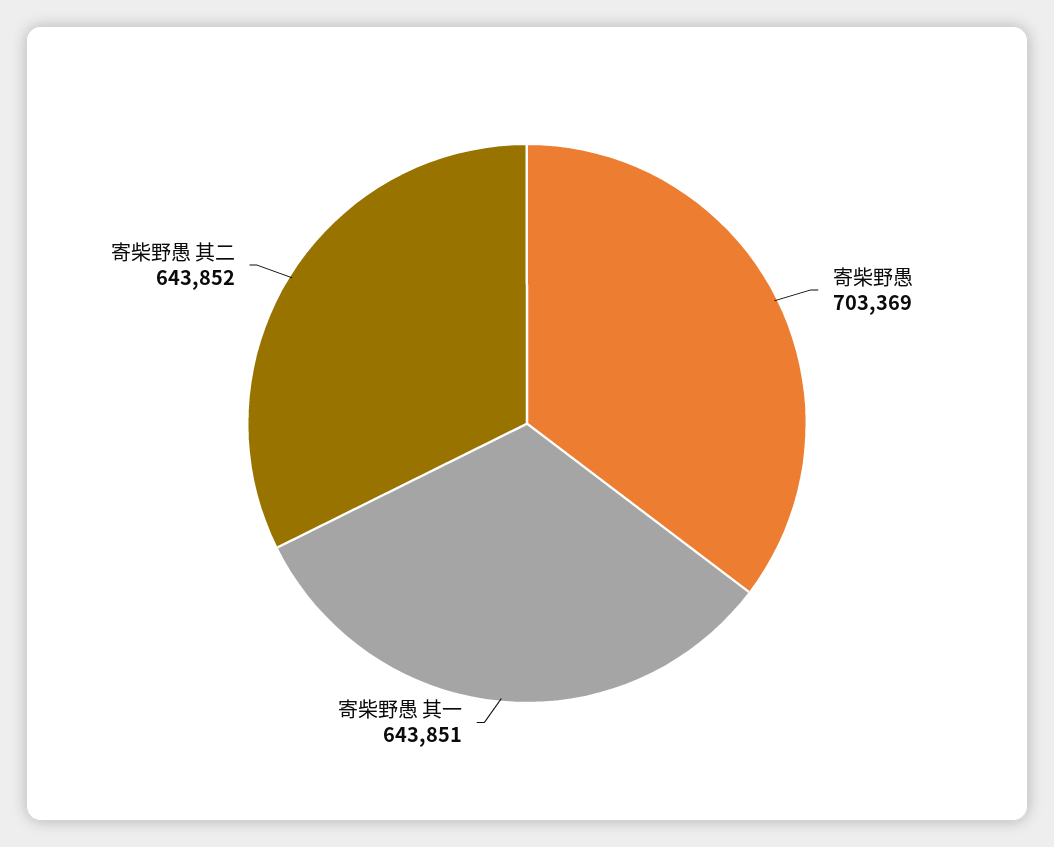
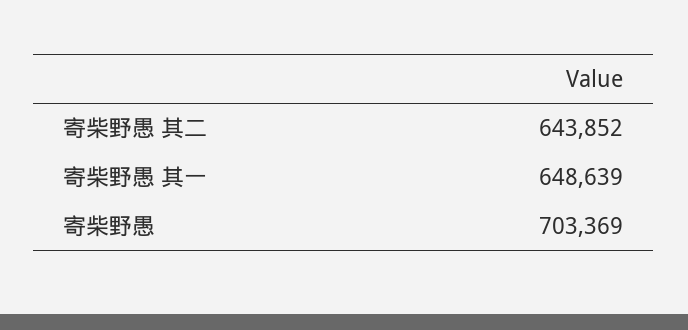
  {
    "寄柴野愚": 703369,
-   "寄柴野愚 其一": 643851,
+   "寄柴野愚 其一": 648639,
    "寄柴野愚 其二": 643852
  }

